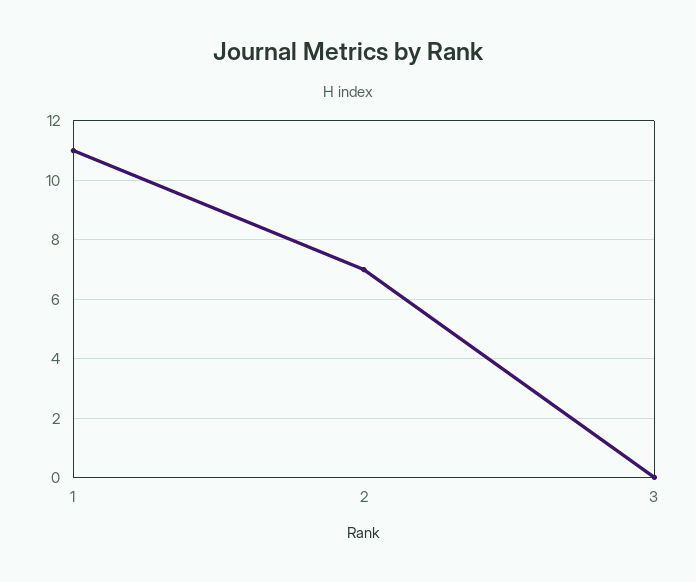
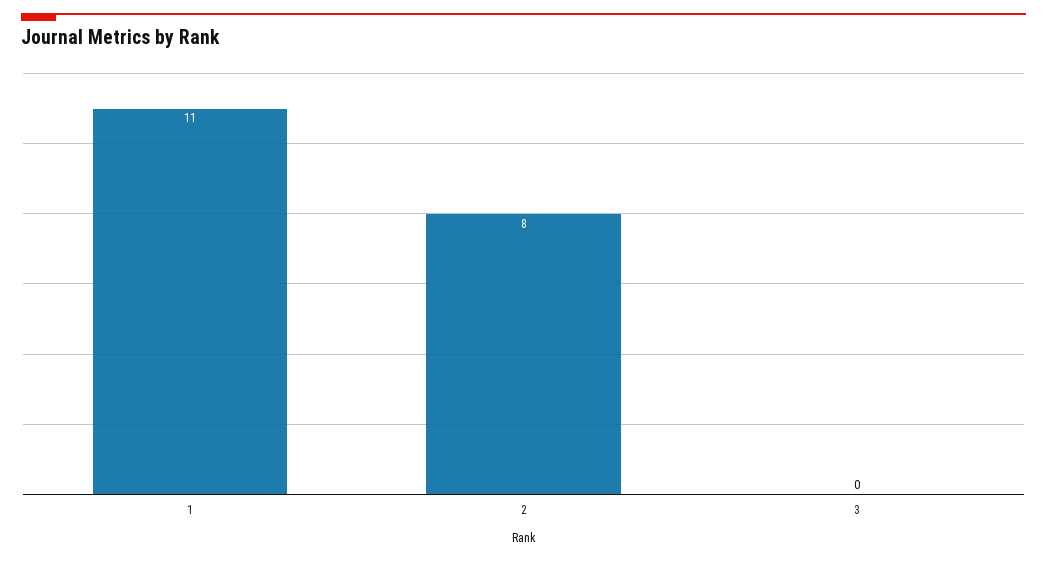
  {
    "1": 11,
-   "2": 7,
+   "2": 8,
    "3": 0
  }

